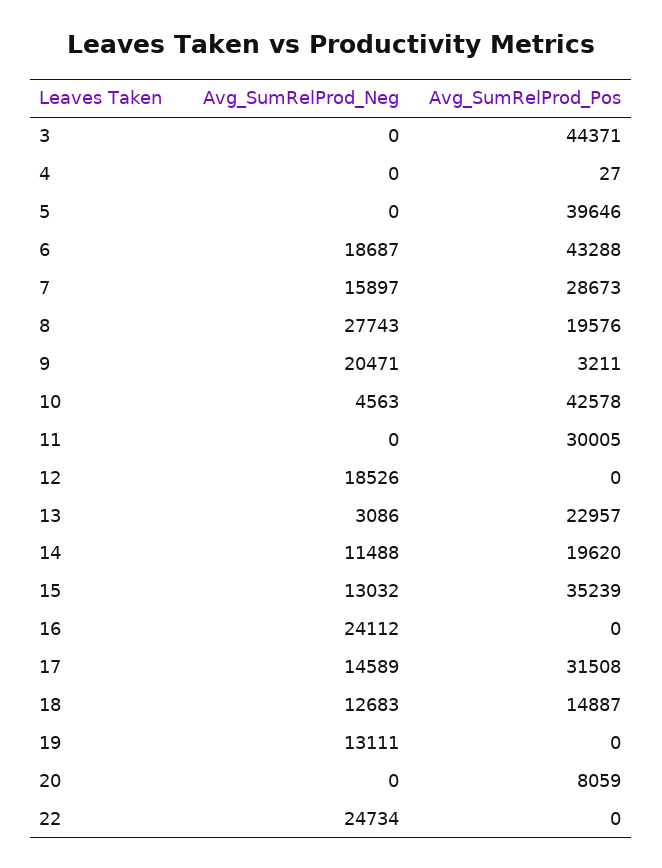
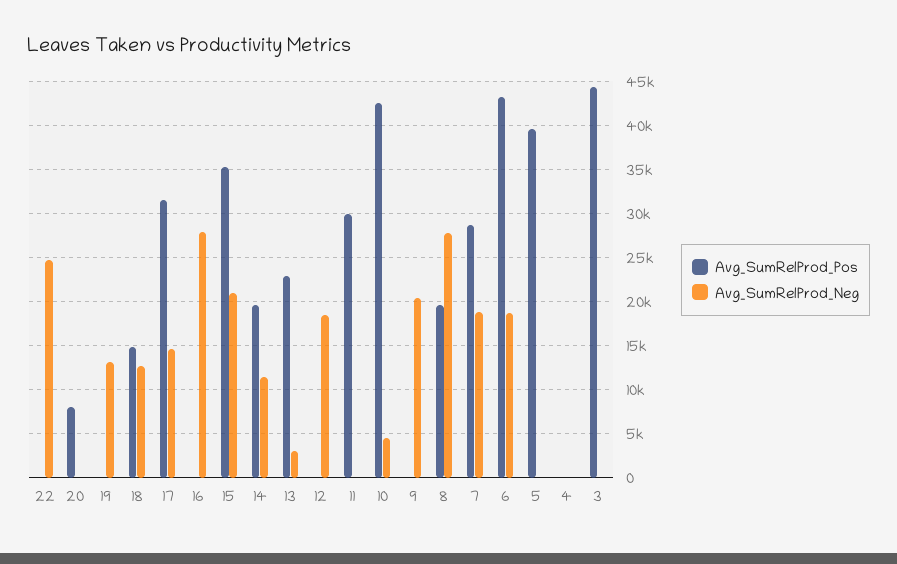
  {
    "Avg_SumRelProd_Neg": {
      "3": 0,
      "4": 0,
      "5": 0,
      "6": 18687,
-     "7": 15897,
+     "7": 19000,
      "8": 27743,
      "9": 20471,
      "10": 4563,
      "11": 0,
      "12": 18526,
      "13": 3086,
      "14": 11488,
-     "15": 13032,
+     "15": 21000,
-     "16": 24112,
+     "16": 28000,
      "17": 14589,
      "18": 12683,
      "19": 13111,
      "20": 0,
      "22": 24734
    },
    "Avg_SumRelProd_Pos": {
      "3": 44371,
      "4": 27,
      "5": 39646,
      "6": 43288,
      "7": 28673,
      "8": 19576,
-     "9": 3211,
+     "9": 0,
      "10": 42578,
      "11": 30005,
      "12": 0,
      "13": 22957,
      "14": 19620,
      "15": 35239,
      "16": 0,
      "17": 31508,
      "18": 14887,
      "19": 0,
      "20": 8059,
      "22": 0
    }
  }

